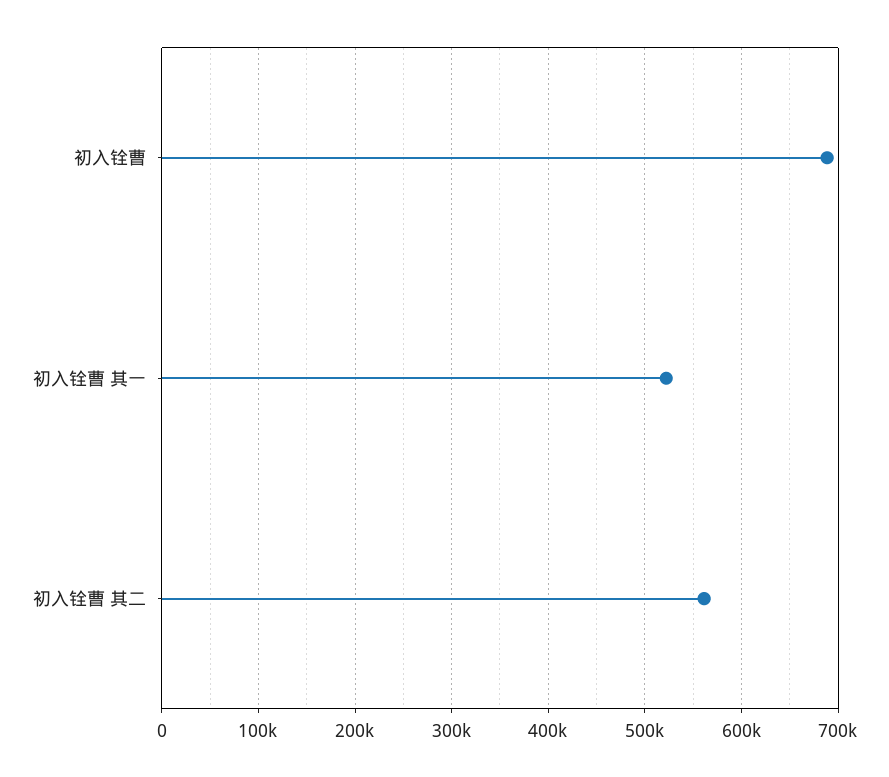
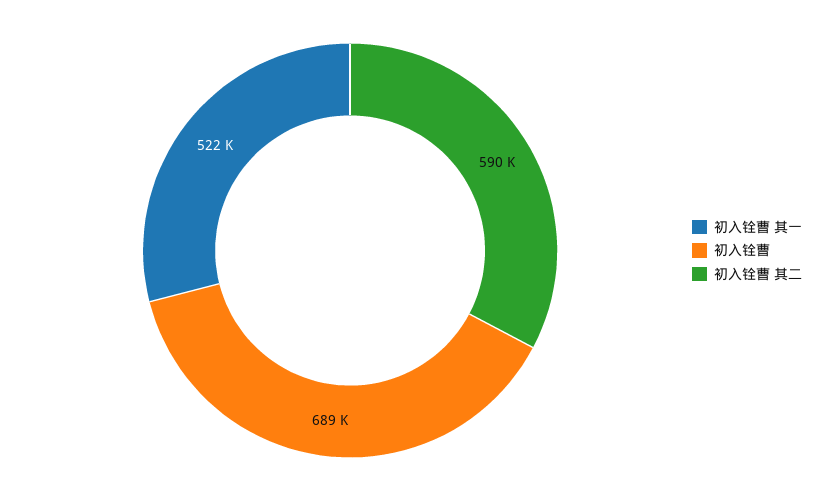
  {
    "初入铨曹": 689000,
    "初入铨曹 其一": 522000,
-   "初入铨曹 其二": 560000
+   "初入铨曹 其二": 590000
  }

